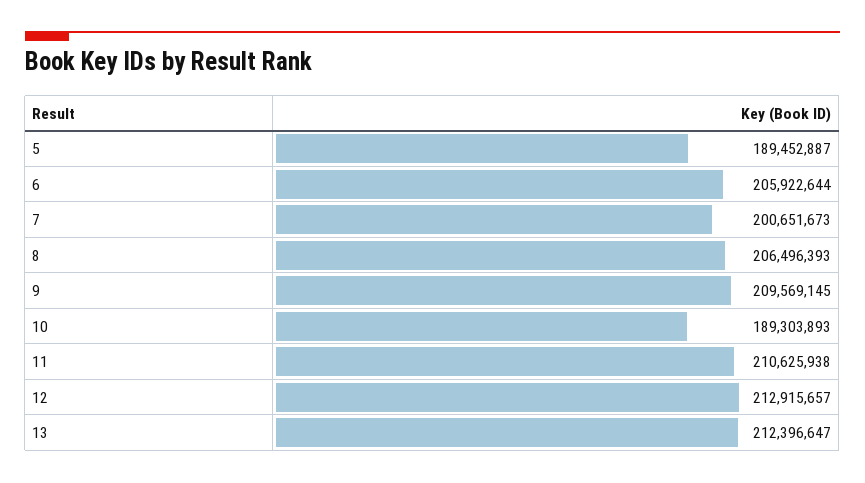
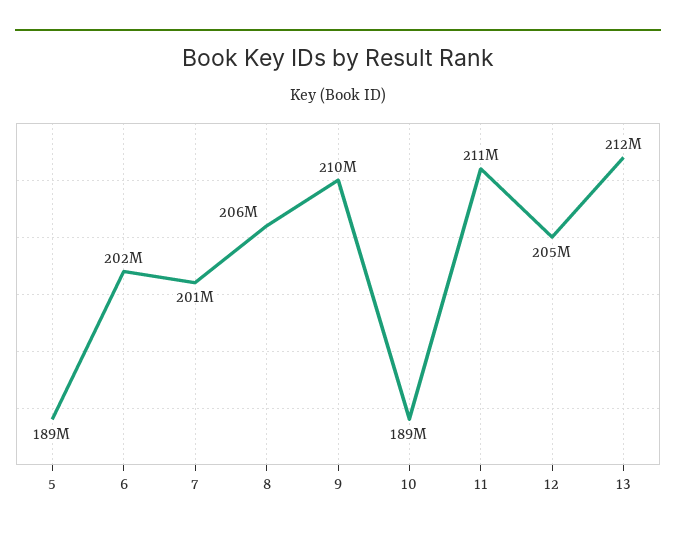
  {
    "5": 189452887,
-   "6": 205922644,
+   "6": 202000000,
    "7": 200651673,
    "8": 206496393,
    "9": 209569145,
    "10": 189303893,
    "11": 210625938,
-   "12": 212915657,
+   "12": 205000000,
    "13": 212396647
  }

